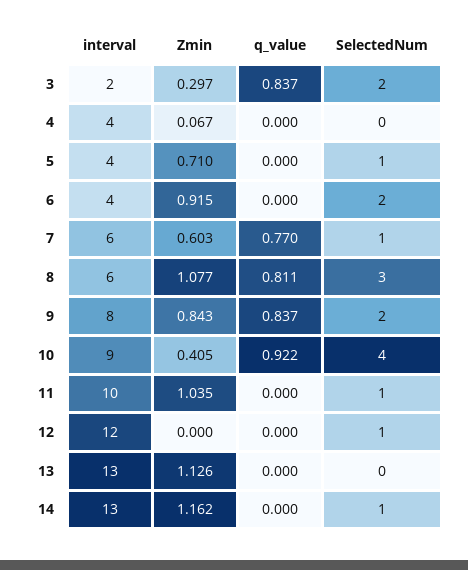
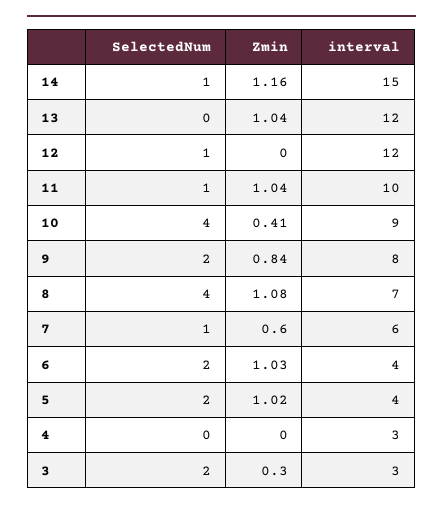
  {
    "interval": {
-     "3": 2,
+     "3": 3,
-     "4": 4,
+     "4": 3,
      "5": 4,
      "6": 4,
      "7": 6,
-     "8": 6,
+     "8": 7,
      "9": 8,
      "10": 9,
      "11": 10,
      "12": 12,
-     "13": 13,
+     "13": 12,
-     "14": 13
+     "14": 15
    },
    "Zmin": {
      "3": 0.297,
-     "4": 0.067,
+     "4": 0,
-     "5": 0.71,
+     "5": 1.02,
-     "6": 0.915,
+     "6": 1.03,
      "7": 0.603,
      "8": 1.077,
      "9": 0.843,
      "10": 0.405,
      "11": 1.035,
      "12": 0,
-     "13": 1.126,
+     "13": 1.04,
      "14": 1.162
    },
-   "q_value": {
-     "3": 0.837,
-     "4": 0,
-     "5": 0,
-     "6": 0,
-     "7": 0.77,
-     "8": 0.811,
-     "9": 0.837,
-     "10": 0.922,
-     "11": 0,
-     "12": 0,
-     "13": 0,
-     "14": 0
-   },
    "SelectedNum": {
      "3": 2,
      "4": 0,
-     "5": 1,
+     "5": 2,
      "6": 2,
      "7": 1,
-     "8": 3,
+     "8": 4,
      "9": 2,
      "10": 4,
      "11": 1,
      "12": 1,
      "13": 0,
      "14": 1
    }
  }

